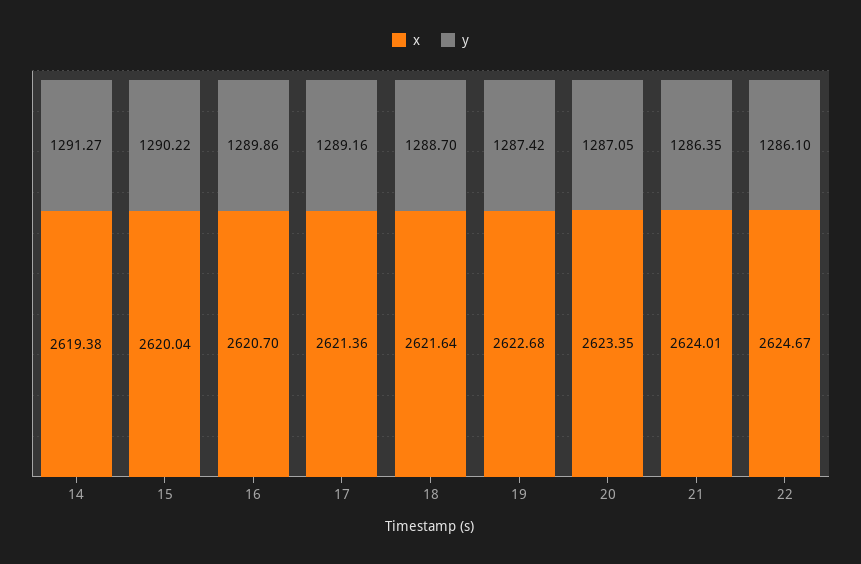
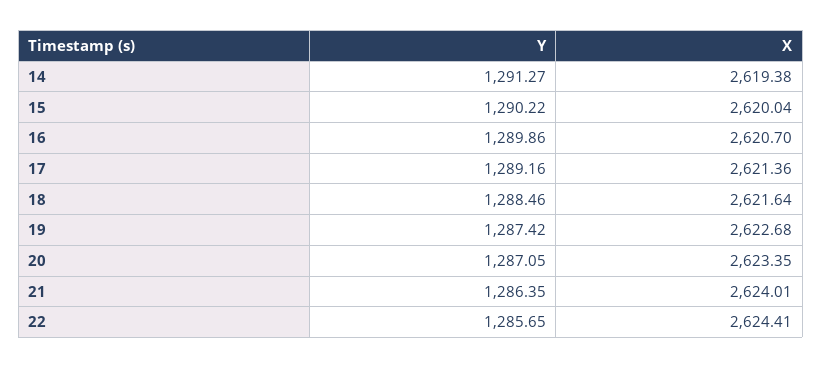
  {
    "x": {
      "14": 2619.38,
      "15": 2620.04,
      "16": 2620.7,
      "17": 2621.36,
      "18": 2621.64,
      "19": 2622.68,
      "20": 2623.35,
      "21": 2624.01,
-     "22": 2624.67
+     "22": 2624.41
    },
    "y": {
      "14": 1291.27,
      "15": 1290.22,
      "16": 1289.86,
      "17": 1289.16,
-     "18": 1288.7,
+     "18": 1288.46,
      "19": 1287.42,
      "20": 1287.05,
      "21": 1286.35,
-     "22": 1286.1
+     "22": 1285.65
    }
  }

